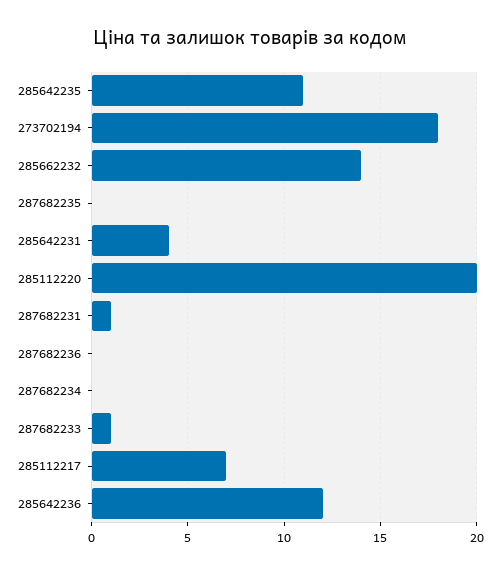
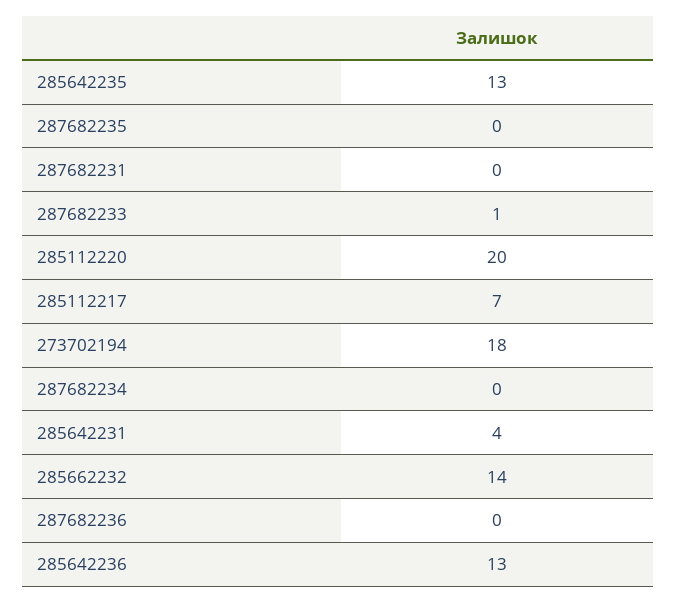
  {
-   "285642235": 11,
+   "285642235": 13,
    "273702194": 18,
    "285662232": 14,
    "287682235": 0,
    "285642231": 4,
    "285112220": 20,
-   "287682231": 1,
+   "287682231": 0,
    "287682236": 0,
    "287682234": 0,
    "287682233": 1,
    "285112217": 7,
-   "285642236": 12
+   "285642236": 13
  }

